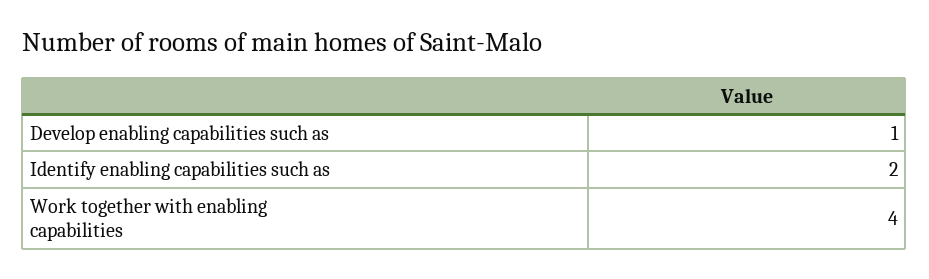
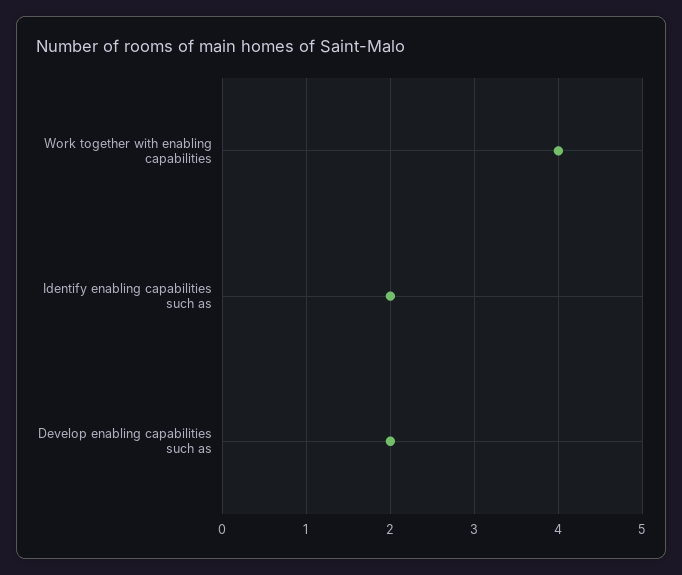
  {
-   "Develop enabling capabilities such as": 1,
+   "Develop enabling capabilities such as": 2,
    "Identify enabling capabilities such as": 2,
    "Work together with enabling capabilities": 4
  }

